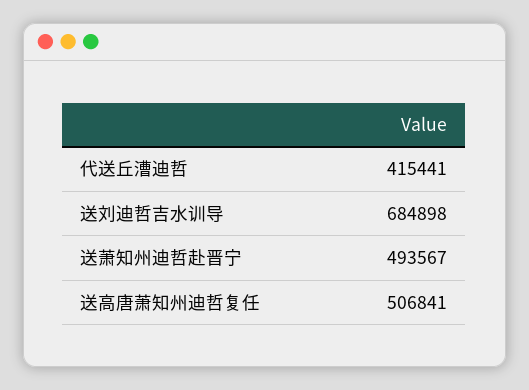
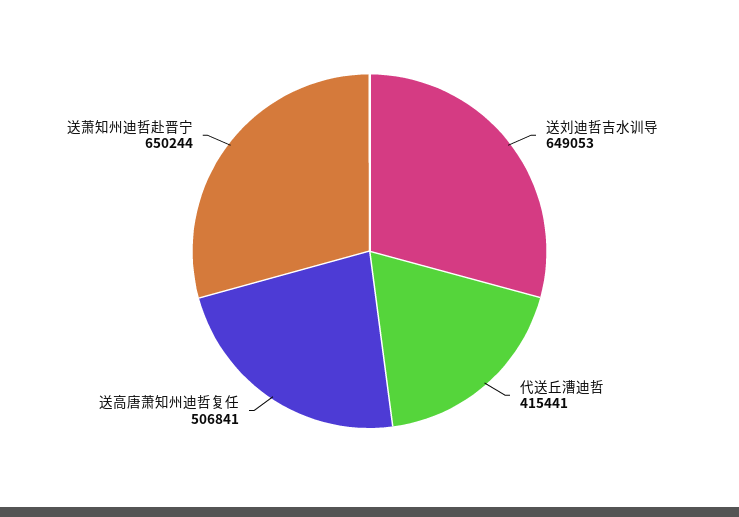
  {
    "代送丘漕迪哲": 415441,
-   "送刘迪哲吉水训导": 684898,
+   "送刘迪哲吉水训导": 649053,
-   "送萧知州迪哲赴晋宁": 493567,
+   "送萧知州迪哲赴晋宁": 650244,
    "送高唐萧知州迪哲复任": 506841
  }

